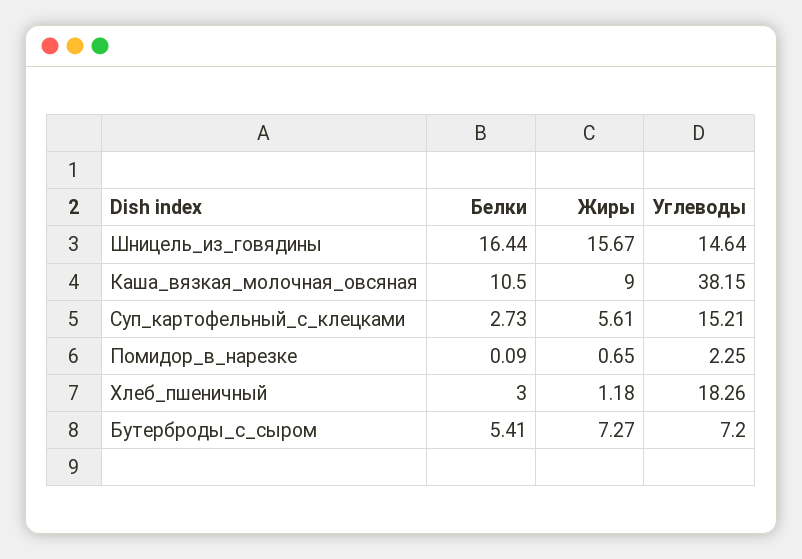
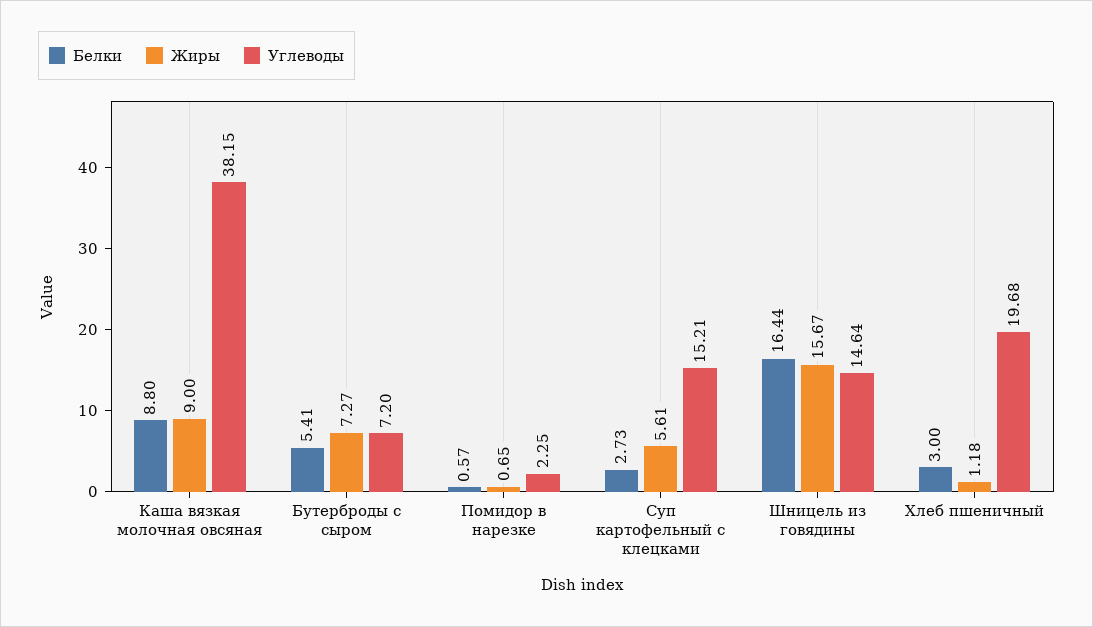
  {
    "Белки": {
      "Шницель_из_говядины": 16.44,
-     "Каша_вязкая_молочная_овсяная": 10.5,
+     "Каша_вязкая_молочная_овсяная": 8.8,
      "Суп_картофельный_с_клецками": 2.73,
-     "Помидор_в_нарезке": 0.09,
+     "Помидор_в_нарезке": 0.57,
      "Хлеб_пшеничный": 3,
      "Бутерброды_с_сыром": 5.41
    },
    "Жиры": {
      "Шницель_из_говядины": 15.67,
      "Каша_вязкая_молочная_овсяная": 9,
      "Суп_картофельный_с_клецками": 5.61,
      "Помидор_в_нарезке": 0.65,
      "Хлеб_пшеничный": 1.18,
      "Бутерброды_с_сыром": 7.27
    },
    "Углеводы": {
      "Шницель_из_говядины": 14.64,
      "Каша_вязкая_молочная_овсяная": 38.15,
      "Суп_картофельный_с_клецками": 15.21,
      "Помидор_в_нарезке": 2.25,
-     "Хлеб_пшеничный": 18.26,
+     "Хлеб_пшеничный": 19.68,
      "Бутерброды_с_сыром": 7.2
    }
  }

